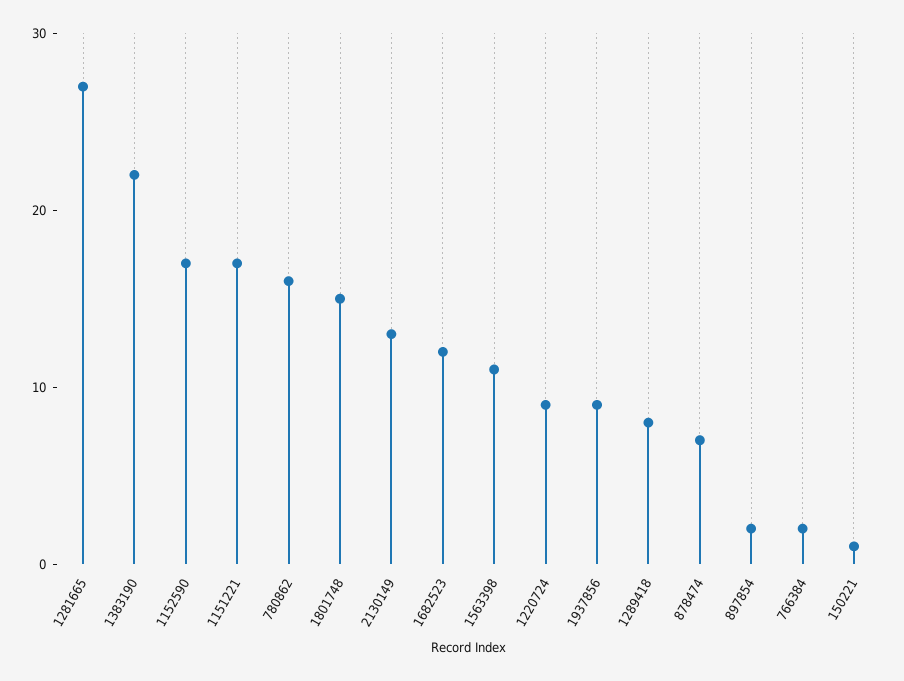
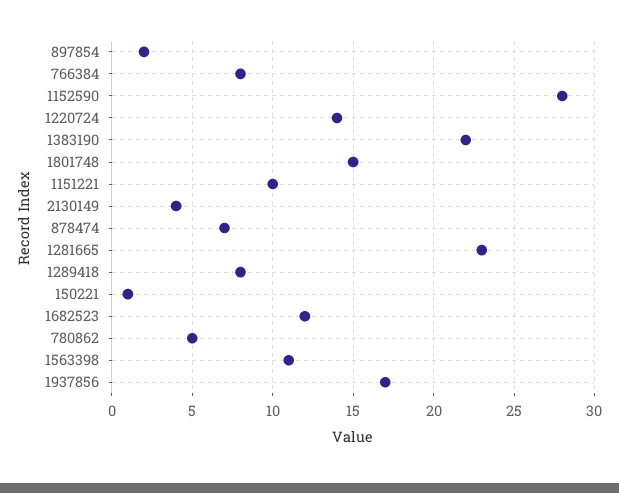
  {
-   "1281665": 27,
+   "1281665": 23,
    "1383190": 22,
-   "1152590": 17,
+   "1152590": 28,
-   "1151221": 17,
+   "1151221": 10,
-   "780862": 16,
+   "780862": 5,
    "1801748": 15,
-   "2130149": 13,
+   "2130149": 4,
    "1682523": 12,
    "1563398": 11,
-   "1220724": 9,
+   "1220724": 14,
-   "1937856": 9,
+   "1937856": 17,
    "1289418": 8,
    "878474": 7,
    "897854": 2,
-   "766384": 2,
+   "766384": 8,
    "150221": 1
  }

